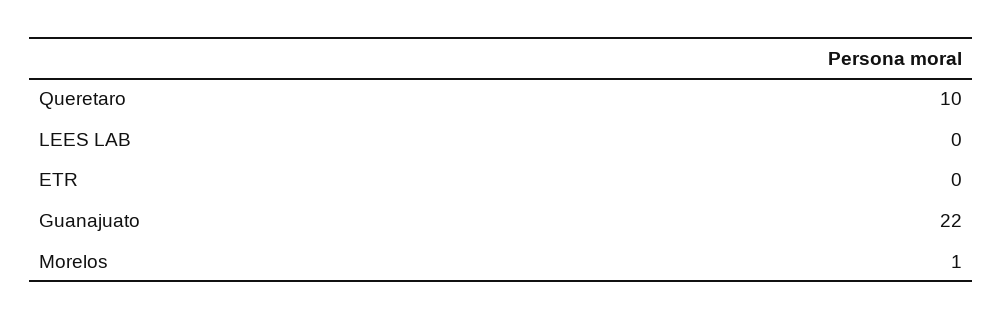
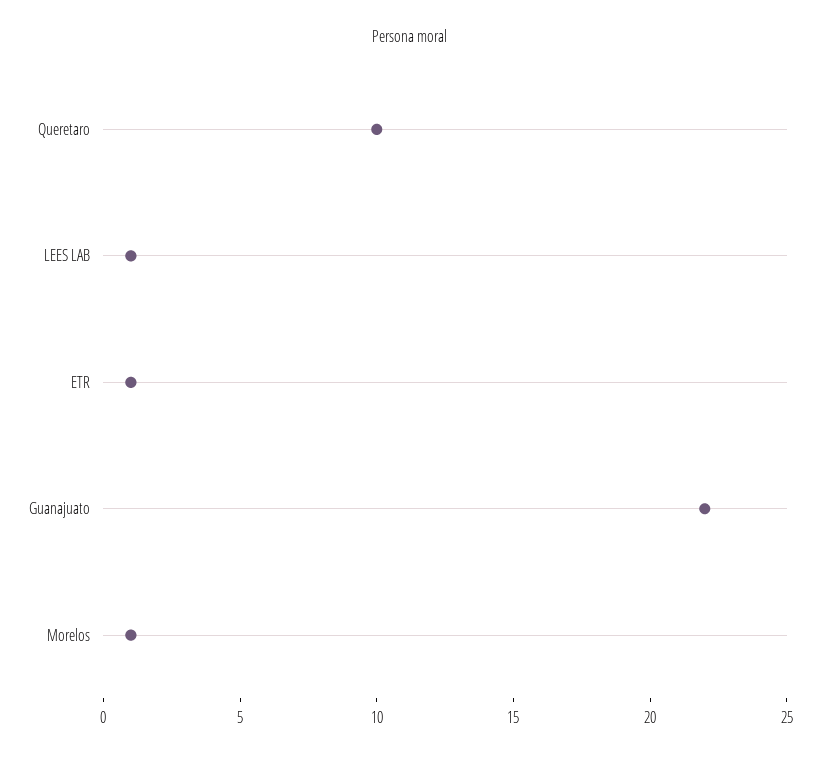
  {
    "Queretaro": 10,
-   "LEES LAB": 0,
+   "LEES LAB": 1,
-   "ETR": 0,
+   "ETR": 1,
    "Guanajuato": 22,
    "Morelos": 1
  }

